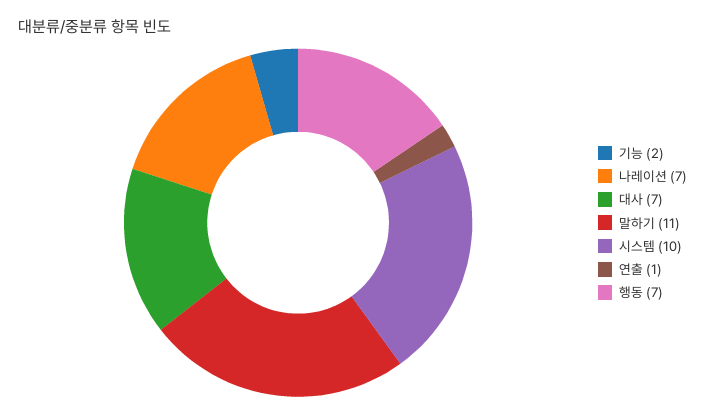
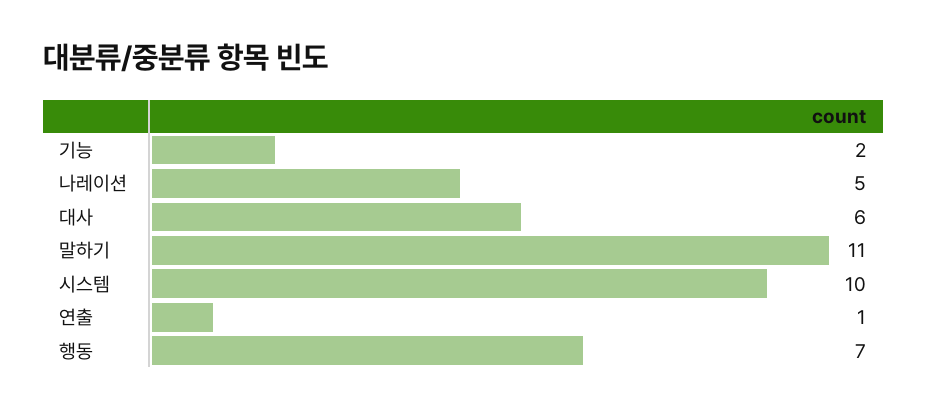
  {
    "기능": 2,
-   "나레이션": 7,
+   "나레이션": 5,
-   "대사": 7,
+   "대사": 6,
    "말하기": 11,
    "시스템": 10,
    "연출": 1,
    "행동": 7
  }

